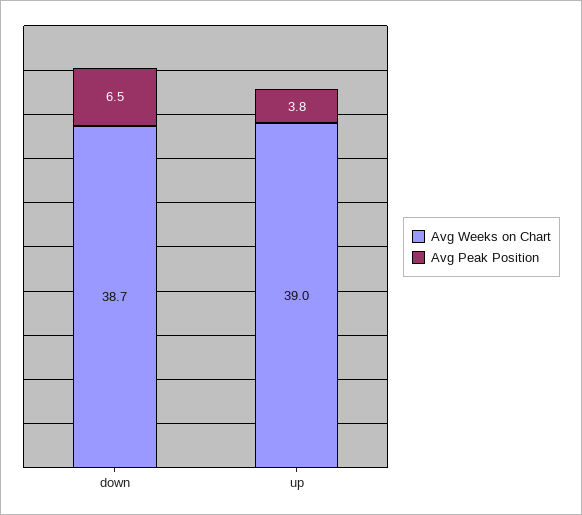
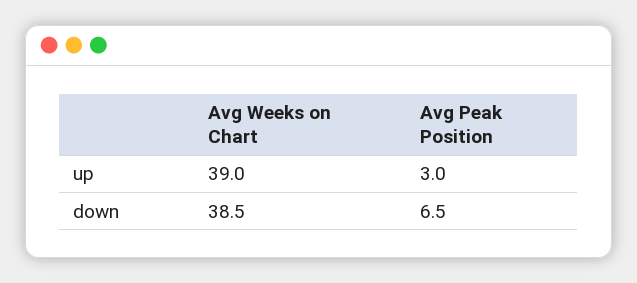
  {
    "Avg Weeks on Chart": {
-     "down": 38.7,
+     "down": 38.5,
      "up": 39
    },
    "Avg Peak Position": {
      "down": 6.5,
-     "up": 3.8
+     "up": 3
    }
  }

